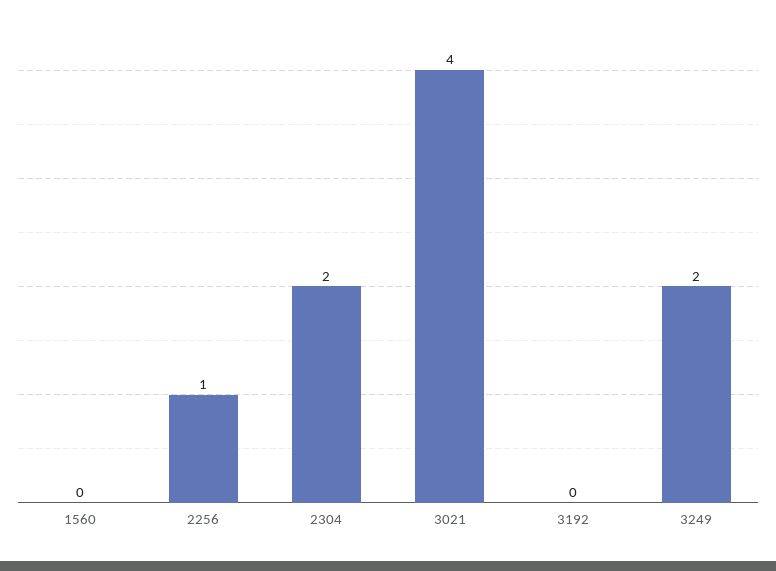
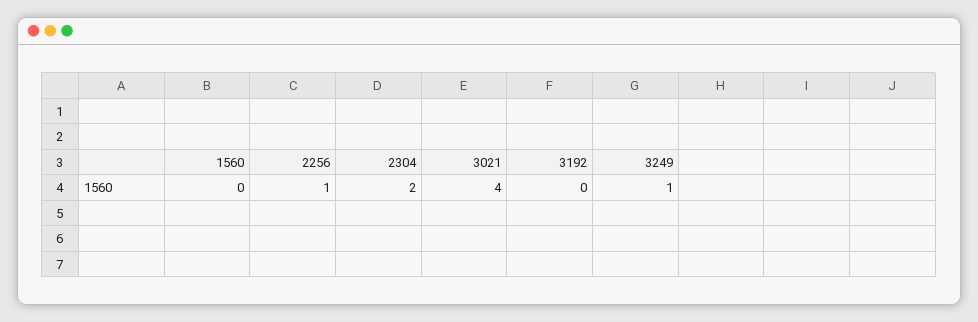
  {
    "1560": 0,
    "2256": 1,
    "2304": 2,
    "3021": 4,
    "3192": 0,
-   "3249": 2
+   "3249": 1
  }

